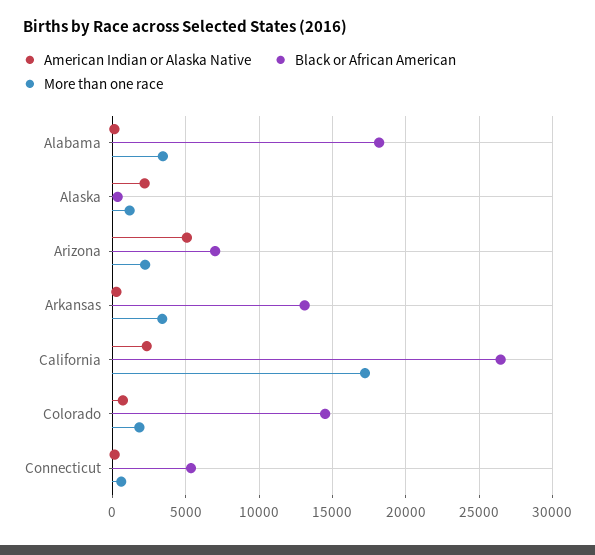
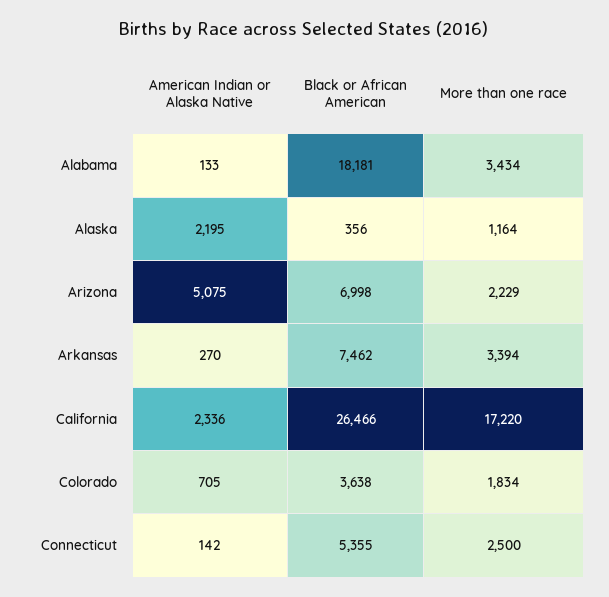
  {
    "American Indian or Alaska Native": {
      "Alabama": 133,
      "Alaska": 2195,
      "Arizona": 5075,
      "Arkansas": 270,
      "California": 2336,
      "Colorado": 705,
      "Connecticut": 142
    },
    "Black or African American": {
      "Alabama": 18181,
      "Alaska": 356,
      "Arizona": 6998,
-     "Arkansas": 13000,
+     "Arkansas": 7462,
      "California": 26466,
-     "Colorado": 14500,
+     "Colorado": 3638,
      "Connecticut": 5355
    },
    "More than one race": {
      "Alabama": 3434,
      "Alaska": 1164,
      "Arizona": 2229,
      "Arkansas": 3394,
      "California": 17220,
      "Colorado": 1834,
-     "Connecticut": 500
+     "Connecticut": 2500
    }
  }

